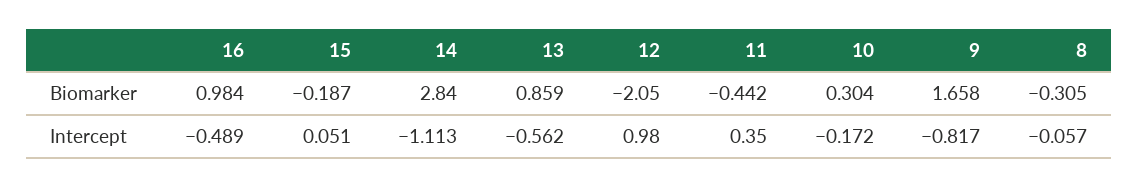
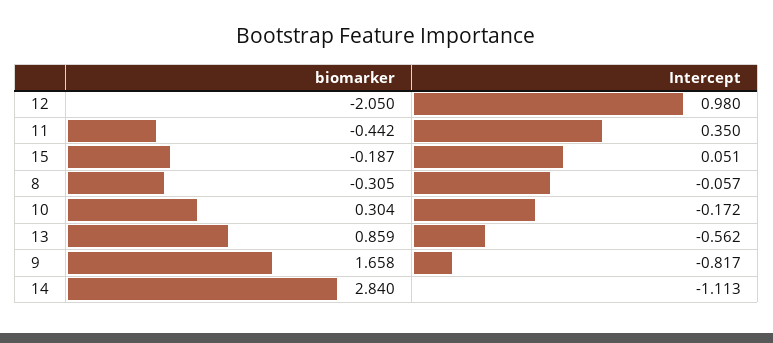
  {
-   "16": {
-     "Biomarker": 0.984,
-     "Intercept": -0.489
-   },
    "15": {
      "Biomarker": -0.187,
      "Intercept": 0.051
    },
    "14": {
      "Biomarker": 2.84,
      "Intercept": -1.113
    },
    "13": {
      "Biomarker": 0.859,
      "Intercept": -0.562
    },
    "12": {
      "Biomarker": -2.05,
      "Intercept": 0.98
    },
    "11": {
      "Biomarker": -0.442,
      "Intercept": 0.35
    },
    "10": {
      "Biomarker": 0.304,
      "Intercept": -0.172
    },
    "9": {
      "Biomarker": 1.658,
      "Intercept": -0.817
    },
    "8": {
      "Biomarker": -0.305,
      "Intercept": -0.057
    }
  }

